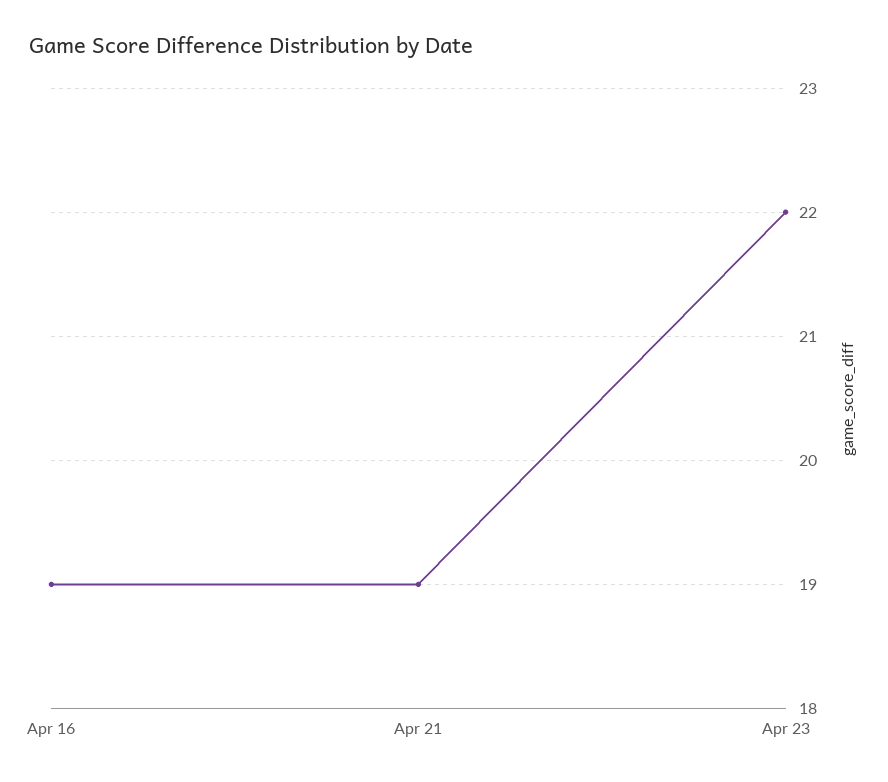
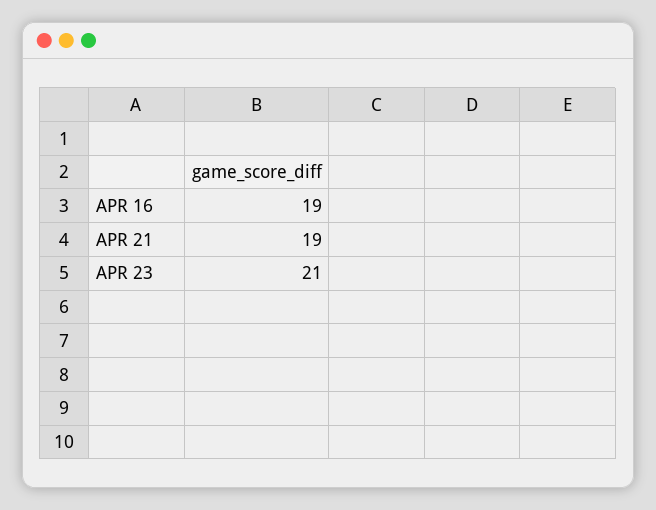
  {
    "Apr 16": 19,
    "Apr 21": 19,
-   "Apr 23": 22
+   "Apr 23": 21
  }

